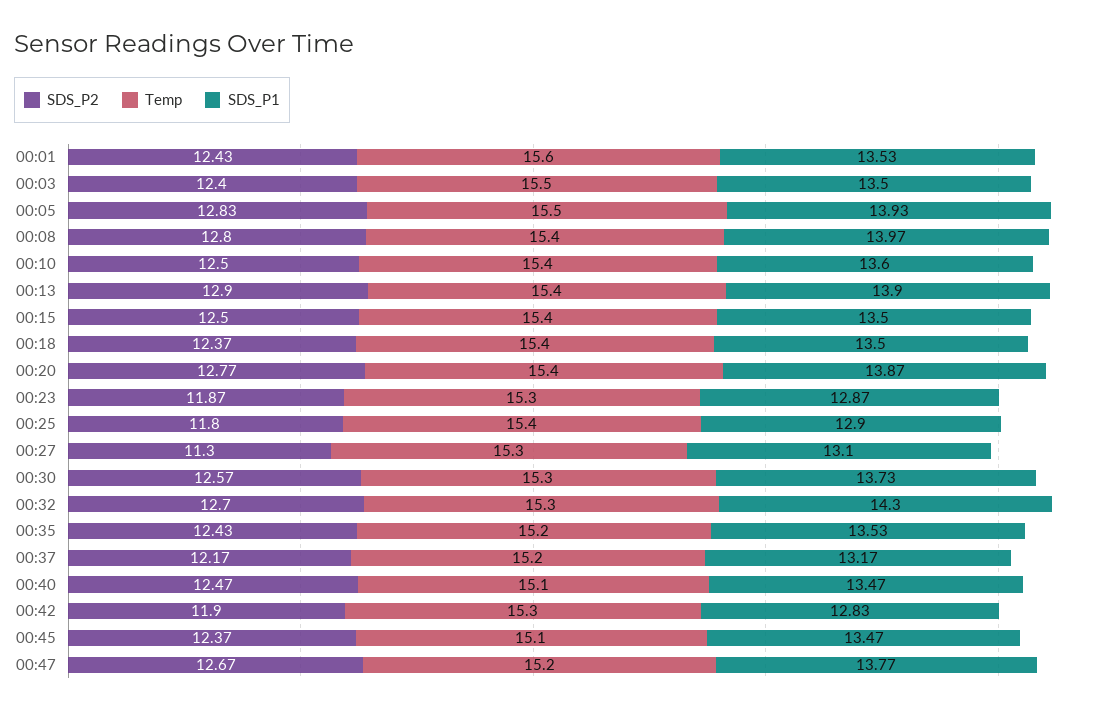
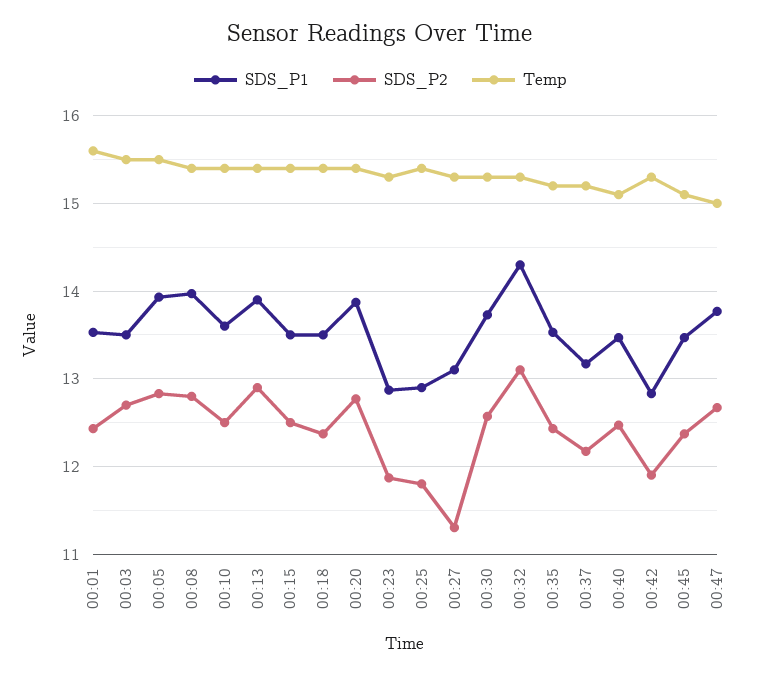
  {
    "SDS_P2": {
      "00:01": 12.43,
-     "00:03": 12.4,
+     "00:03": 12.7,
      "00:05": 12.83,
      "00:08": 12.8,
      "00:10": 12.5,
      "00:13": 12.9,
      "00:15": 12.5,
      "00:18": 12.37,
      "00:20": 12.77,
      "00:23": 11.87,
      "00:25": 11.8,
      "00:27": 11.3,
      "00:30": 12.57,
-     "00:32": 12.7,
+     "00:32": 13.1,
      "00:35": 12.43,
      "00:37": 12.17,
      "00:40": 12.47,
      "00:42": 11.9,
      "00:45": 12.37,
      "00:47": 12.67
    },
    "Temp": {
      "00:01": 15.6,
      "00:03": 15.5,
      "00:05": 15.5,
      "00:08": 15.4,
      "00:10": 15.4,
      "00:13": 15.4,
      "00:15": 15.4,
      "00:18": 15.4,
      "00:20": 15.4,
      "00:23": 15.3,
      "00:25": 15.4,
      "00:27": 15.3,
      "00:30": 15.3,
      "00:32": 15.3,
      "00:35": 15.2,
      "00:37": 15.2,
      "00:40": 15.1,
      "00:42": 15.3,
      "00:45": 15.1,
-     "00:47": 15.2
+     "00:47": 15
    },
    "SDS_P1": {
      "00:01": 13.53,
      "00:03": 13.5,
      "00:05": 13.93,
      "00:08": 13.97,
      "00:10": 13.6,
      "00:13": 13.9,
      "00:15": 13.5,
      "00:18": 13.5,
      "00:20": 13.87,
      "00:23": 12.87,
      "00:25": 12.9,
      "00:27": 13.1,
      "00:30": 13.73,
      "00:32": 14.3,
      "00:35": 13.53,
      "00:37": 13.17,
      "00:40": 13.47,
      "00:42": 12.83,
      "00:45": 13.47,
      "00:47": 13.77
    }
  }

